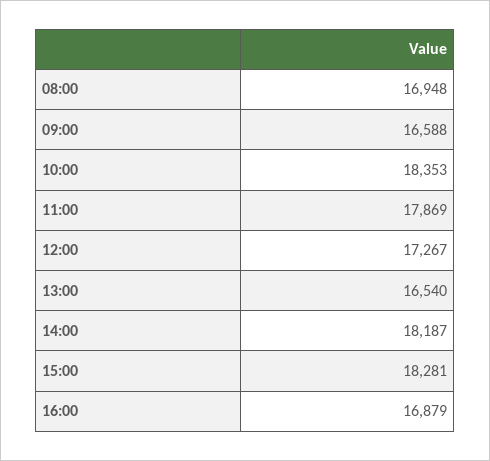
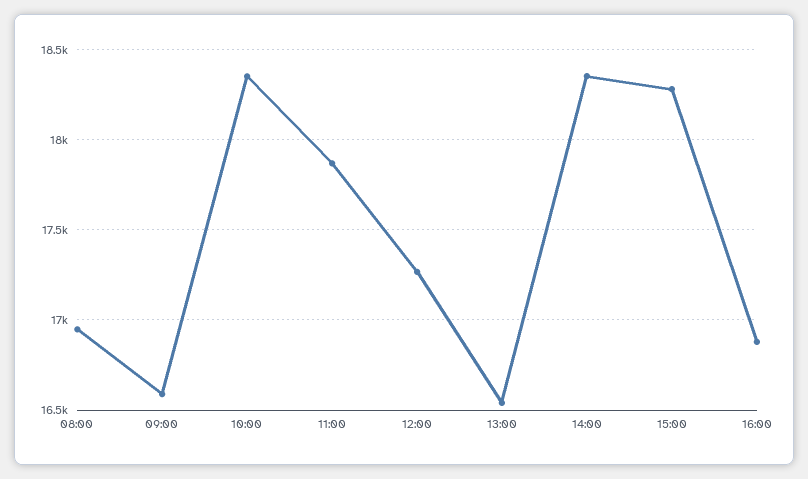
  {
    "08:00": 16948,
    "09:00": 16588,
    "10:00": 18353,
    "11:00": 17869,
    "12:00": 17267,
    "13:00": 16540,
-   "14:00": 18187,
+   "14:00": 18350,
    "15:00": 18281,
    "16:00": 16879
  }

